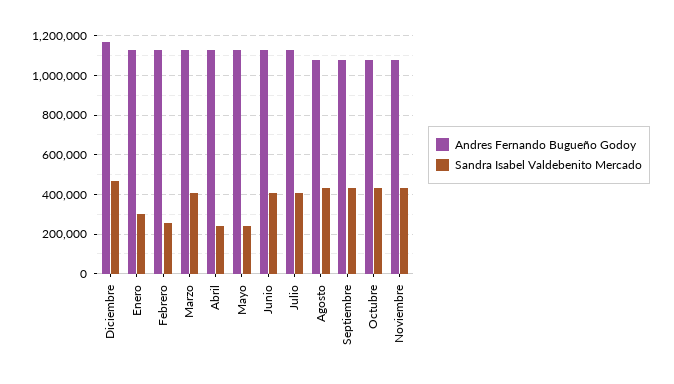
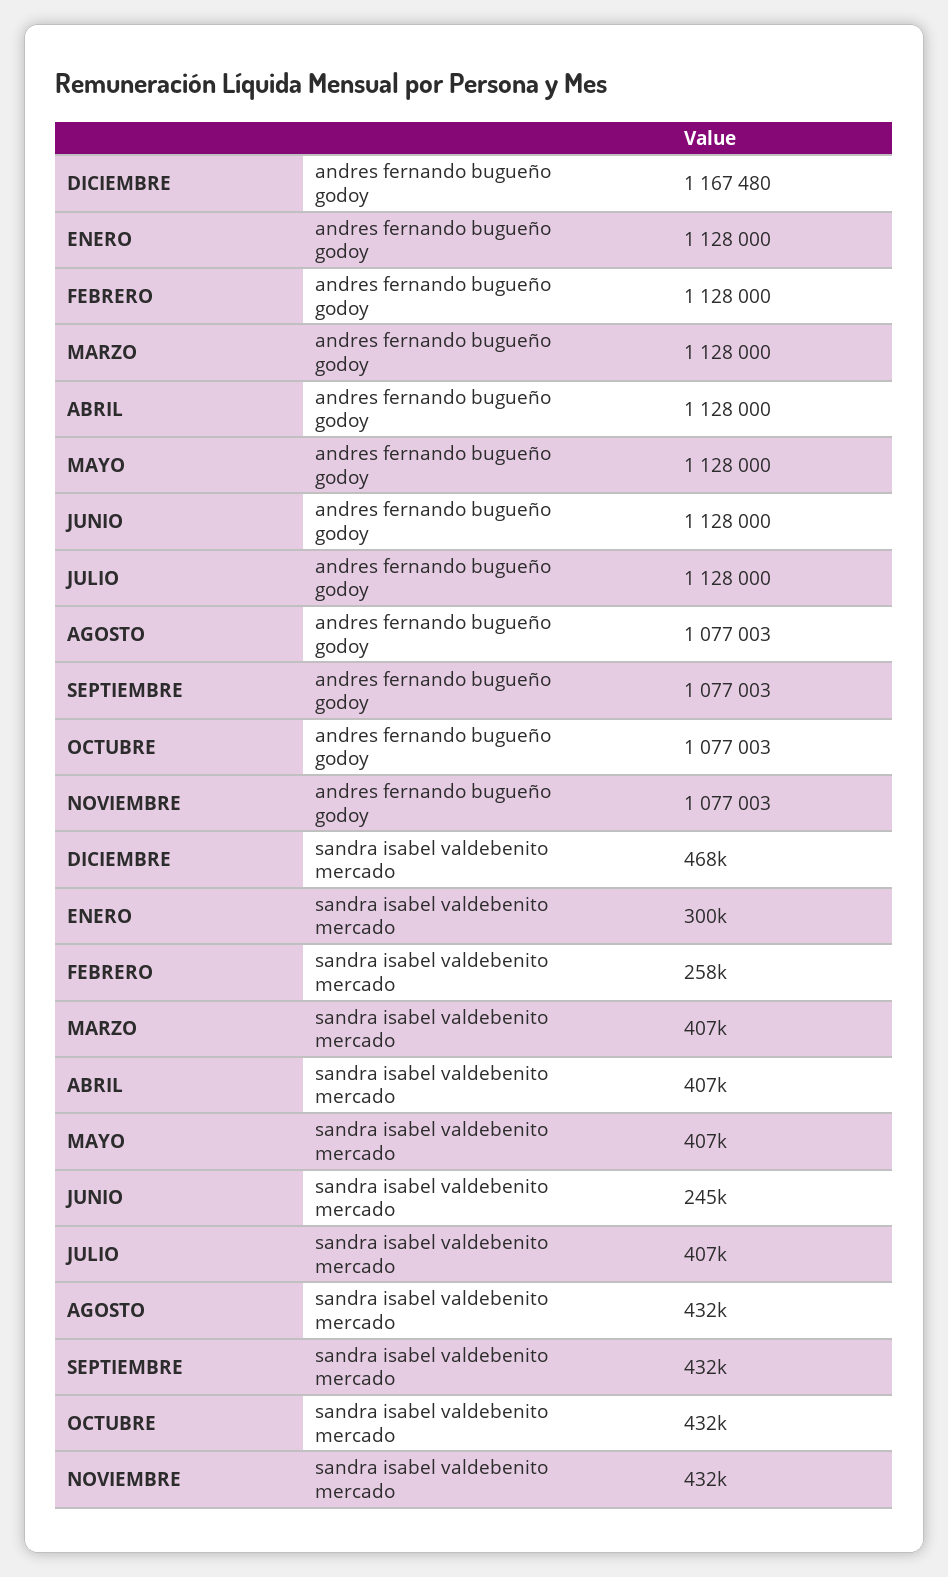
  {
    "Andres Fernando Bugueño Godoy": {
      "Diciembre": 1167480,
      "Enero": 1128000,
      "Febrero": 1128000,
      "Marzo": 1128000,
      "Abril": 1128000,
      "Mayo": 1128000,
      "Junio": 1128000,
      "Julio": 1128000,
      "Agosto": 1077003,
      "Septiembre": 1077003,
      "Octubre": 1077003,
      "Noviembre": 1077003
    },
    "Sandra Isabel Valdebenito Mercado": {
      "Diciembre": 468000,
      "Enero": 300000,
      "Febrero": 258000,
      "Marzo": 407000,
-     "Abril": 250000,
+     "Abril": 407000,
-     "Mayo": 250000,
+     "Mayo": 407000,
-     "Junio": 400000,
+     "Junio": 245000,
      "Julio": 407000,
      "Agosto": 432000,
      "Septiembre": 432000,
      "Octubre": 432000,
      "Noviembre": 432000
    }
  }

